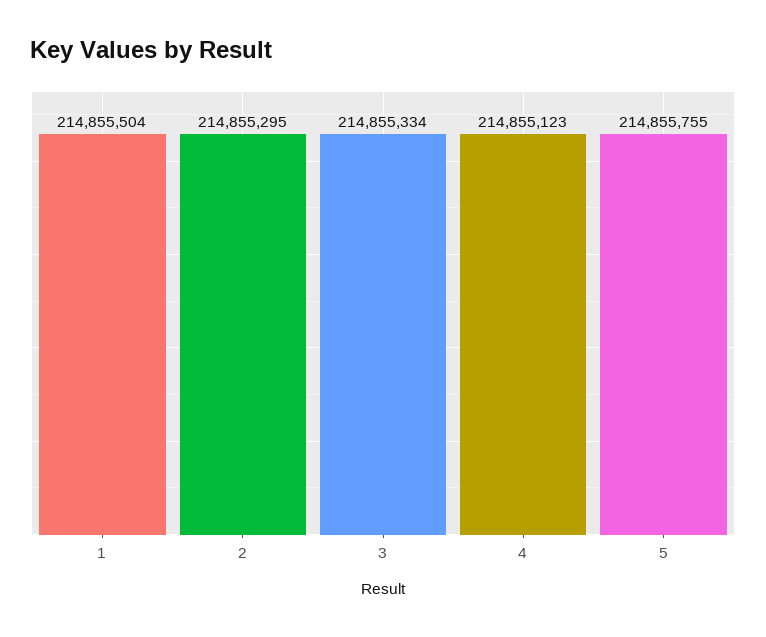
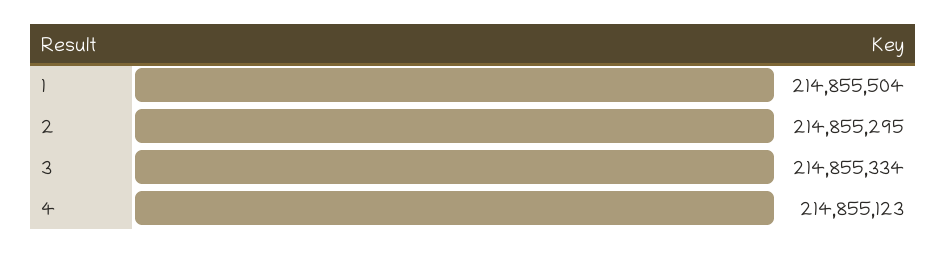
  {
    "1": 214855504,
    "2": 214855295,
    "3": 214855334,
-   "4": 214855123,
+   "4": 214855123
-   "5": 214855755
  }

